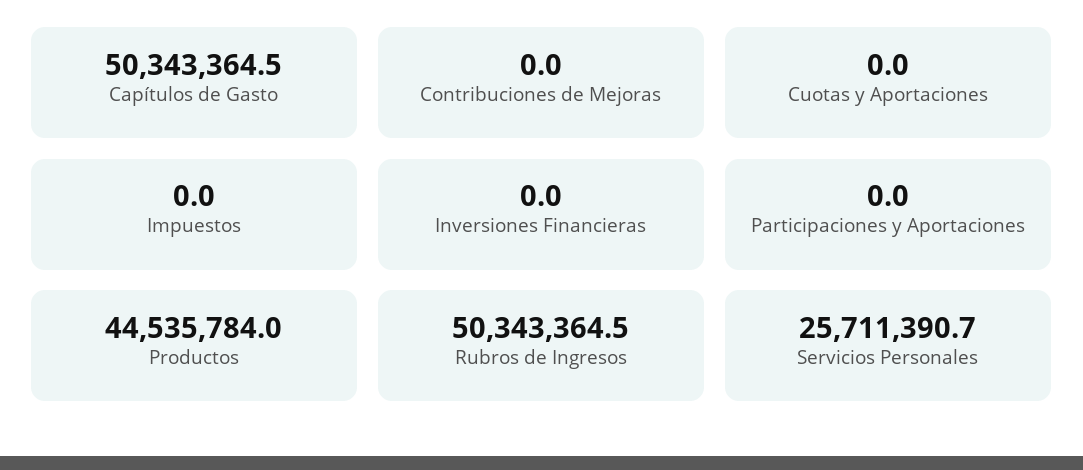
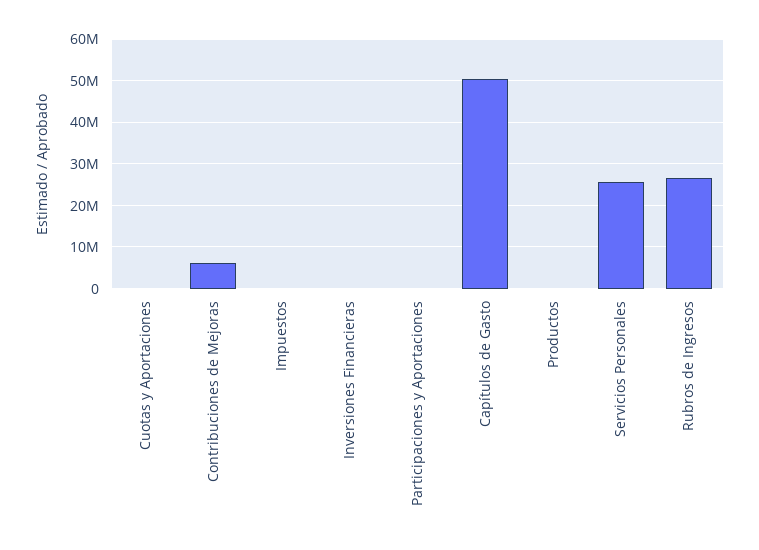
  {
    "Capítulos de Gasto": 50343364.5,
-   "Contribuciones de Mejoras": 0,
+   "Contribuciones de Mejoras": 6000000,
    "Cuotas y Aportaciones": 0,
    "Impuestos": 0,
    "Inversiones Financieras": 0,
    "Participaciones y Aportaciones": 0,
-   "Productos": 44535784,
+   "Productos": 0,
-   "Rubros de Ingresos": 50343364.5,
+   "Rubros de Ingresos": 26000000,
    "Servicios Personales": 25711390.7
  }

